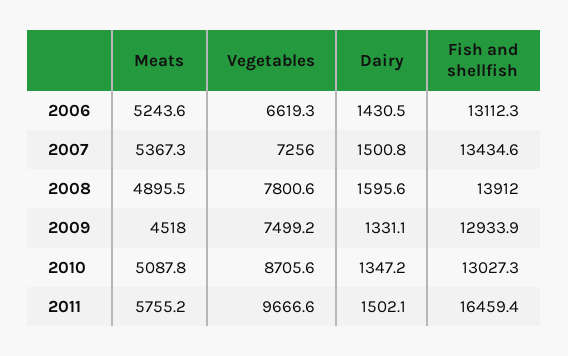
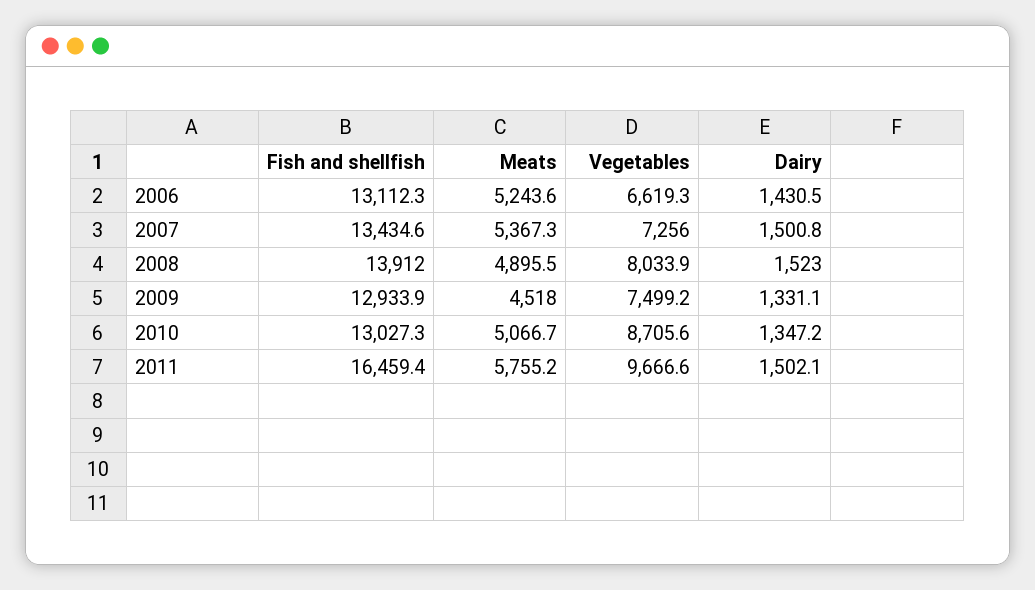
  {
    "Meats": {
      "2006": 5243.6,
      "2007": 5367.3,
      "2008": 4895.5,
      "2009": 4518,
-     "2010": 5087.8,
+     "2010": 5066.7,
      "2011": 5755.2
    },
    "Vegetables": {
      "2006": 6619.3,
      "2007": 7256,
-     "2008": 7800.6,
+     "2008": 8033.9,
      "2009": 7499.2,
      "2010": 8705.6,
      "2011": 9666.6
    },
    "Dairy": {
      "2006": 1430.5,
      "2007": 1500.8,
-     "2008": 1595.6,
+     "2008": 1523,
      "2009": 1331.1,
      "2010": 1347.2,
      "2011": 1502.1
    },
    "Fish and shellfish": {
      "2006": 13112.3,
      "2007": 13434.6,
      "2008": 13912,
      "2009": 12933.9,
      "2010": 13027.3,
      "2011": 16459.4
    }
  }

